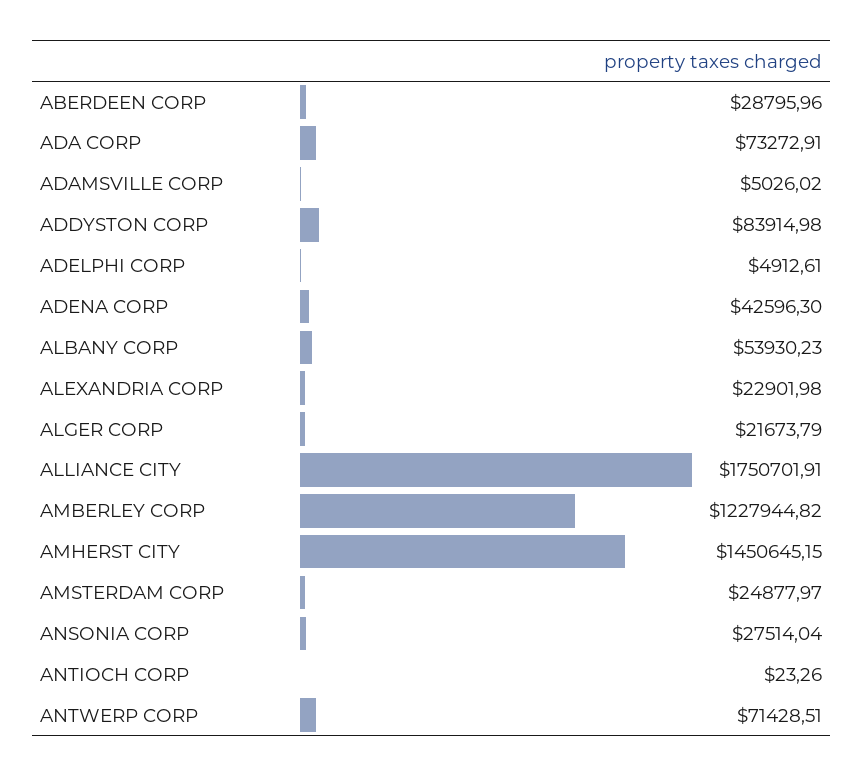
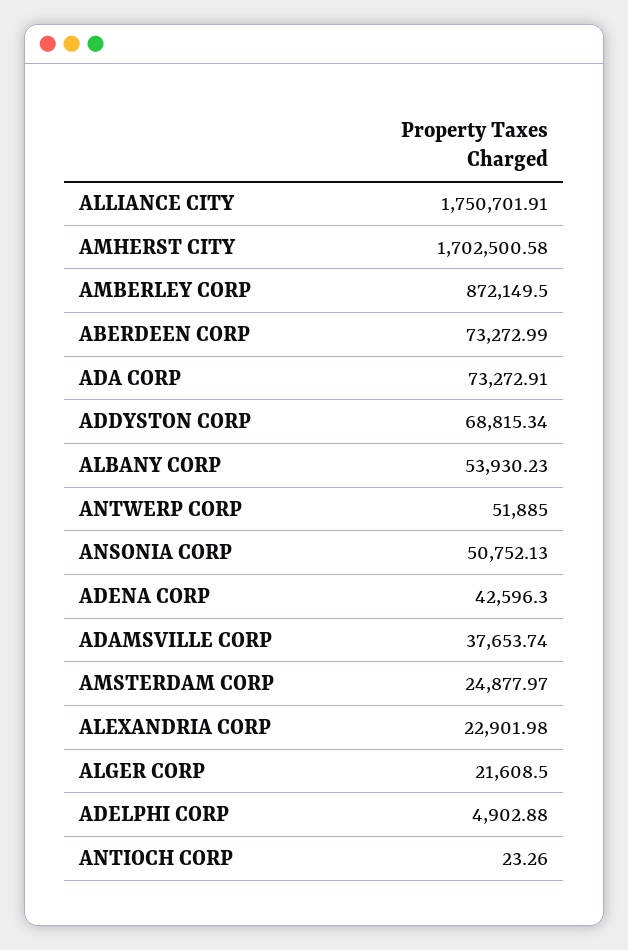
  {
-   "ABERDEEN CORP": 28795.96,
+   "ABERDEEN CORP": 73272.99,
    "ADA CORP": 73272.91,
-   "ADAMSVILLE CORP": 5026.02,
+   "ADAMSVILLE CORP": 37653.74,
-   "ADDYSTON CORP": 83914.98,
+   "ADDYSTON CORP": 68815.34,
-   "ADELPHI CORP": 4912.61,
+   "ADELPHI CORP": 4902.88,
    "ADENA CORP": 42596.3,
    "ALBANY CORP": 53930.23,
    "ALEXANDRIA CORP": 22901.98,
-   "ALGER CORP": 21673.79,
+   "ALGER CORP": 21608.5,
    "ALLIANCE CITY": 1750701.91,
-   "AMBERLEY CORP": 1227944.82,
+   "AMBERLEY CORP": 872149.5,
-   "AMHERST CITY": 1450645.15,
+   "AMHERST CITY": 1702500.58,
    "AMSTERDAM CORP": 24877.97,
-   "ANSONIA CORP": 27514.04,
+   "ANSONIA CORP": 50752.13,
    "ANTIOCH CORP": 23.26,
-   "ANTWERP CORP": 71428.51
+   "ANTWERP CORP": 51885
  }

